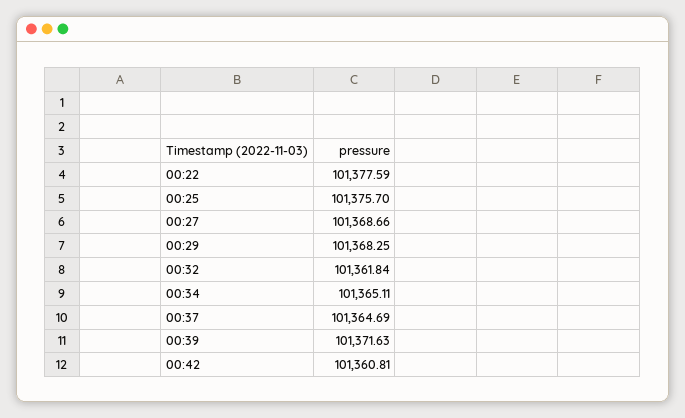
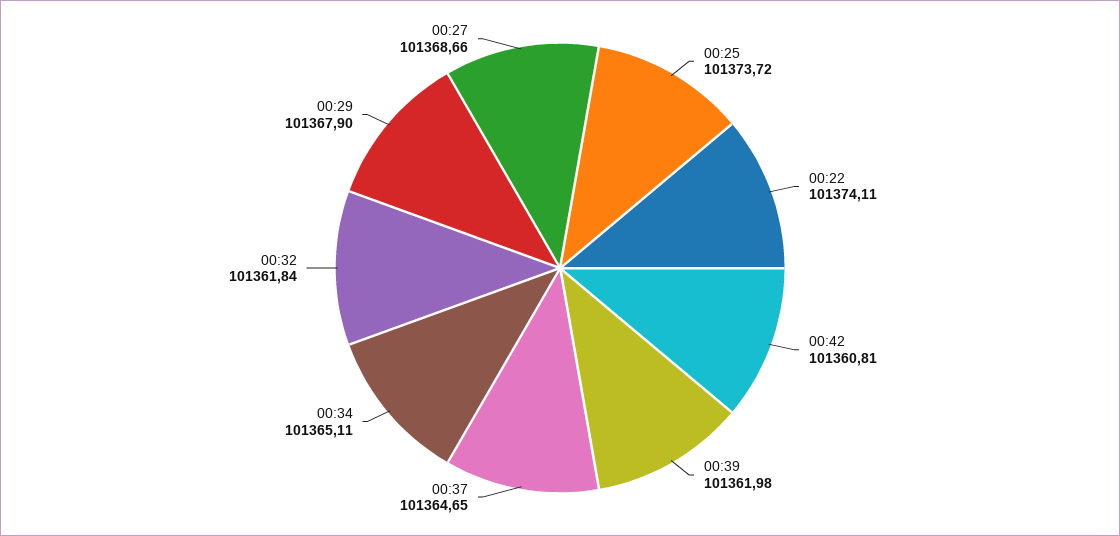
  {
-   "00:22": 101377.59,
+   "00:22": 101374.11,
-   "00:25": 101375.7,
+   "00:25": 101373.72,
    "00:27": 101368.66,
-   "00:29": 101368.25,
+   "00:29": 101367.9,
    "00:32": 101361.84,
    "00:34": 101365.11,
-   "00:37": 101364.69,
+   "00:37": 101364.65,
-   "00:39": 101371.63,
+   "00:39": 101361.98,
    "00:42": 101360.81
  }

